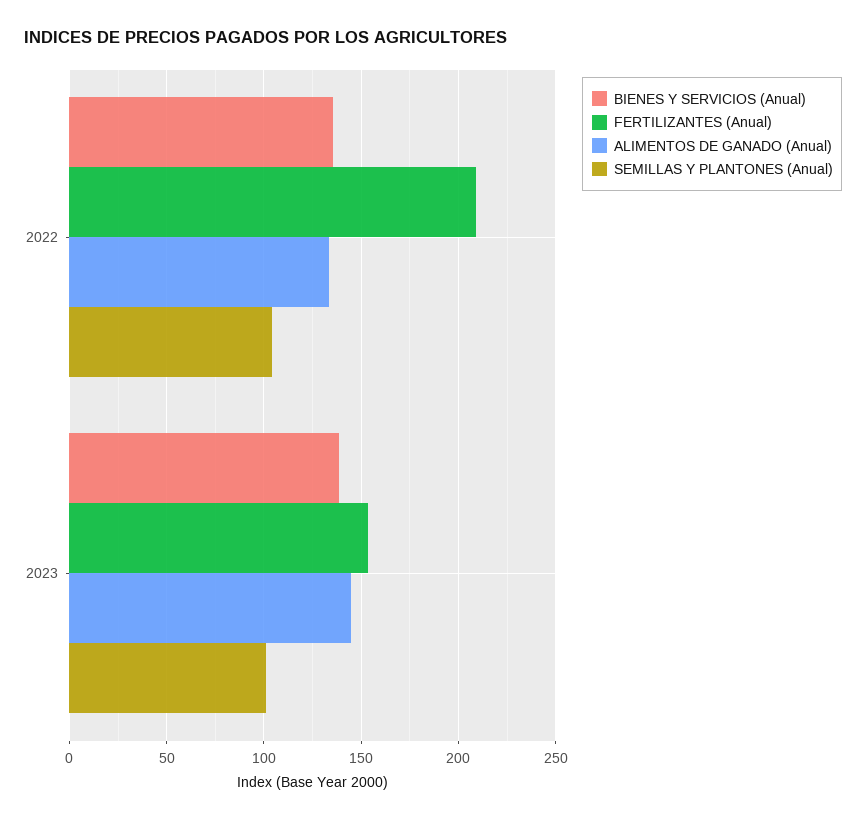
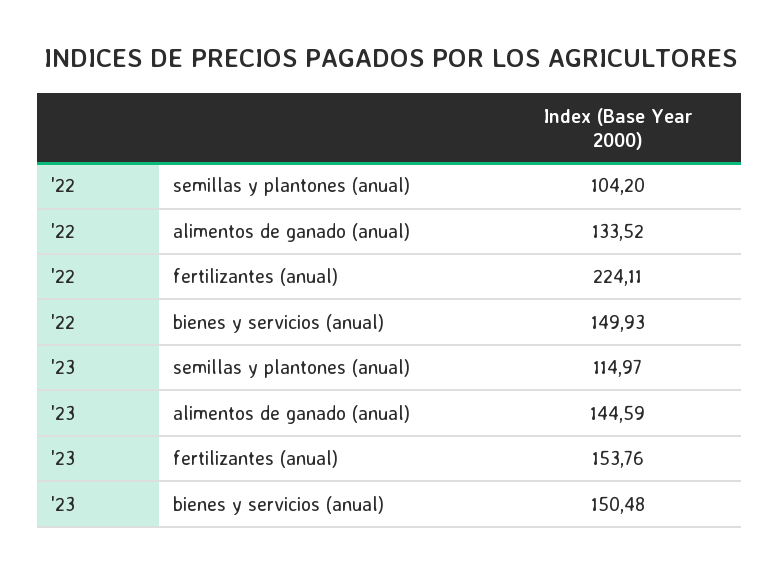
  {
    "BIENES Y SERVICIOS (Anual)": {
-     "2022": 135,
+     "2022": 149.93,
-     "2023": 140
+     "2023": 150.48
    },
    "FERTILIZANTES (Anual)": {
-     "2022": 210,
+     "2022": 224.11,
      "2023": 153.76
    },
    "ALIMENTOS DE GANADO (Anual)": {
      "2022": 133.52,
      "2023": 144.59
    },
    "SEMILLAS Y PLANTONES (Anual)": {
      "2022": 104.2,
-     "2023": 100
+     "2023": 114.97
    }
  }

